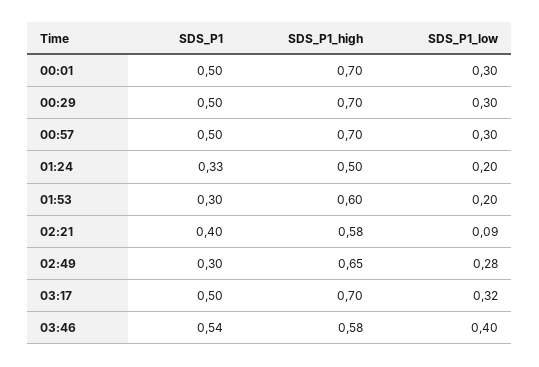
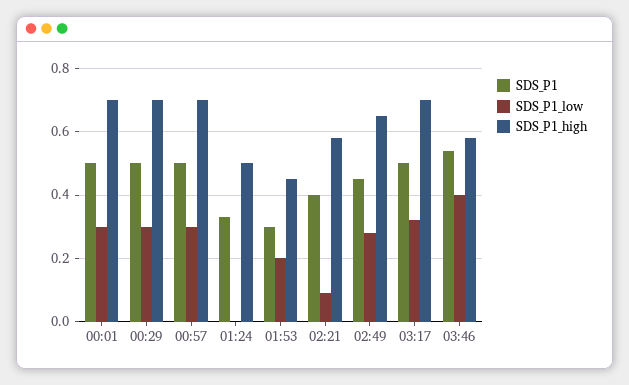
  {
    "SDS_P1": {
      "00:01": 0.5,
      "00:29": 0.5,
      "00:57": 0.5,
      "01:24": 0.33,
      "01:53": 0.3,
      "02:21": 0.4,
-     "02:49": 0.3,
+     "02:49": 0.45,
      "03:17": 0.5,
      "03:46": 0.54
    },
    "SDS_P1_high": {
      "00:01": 0.7,
      "00:29": 0.7,
      "00:57": 0.7,
      "01:24": 0.5,
-     "01:53": 0.6,
+     "01:53": 0.45,
      "02:21": 0.58,
      "02:49": 0.65,
      "03:17": 0.7,
      "03:46": 0.58
    },
    "SDS_P1_low": {
      "00:01": 0.3,
      "00:29": 0.3,
      "00:57": 0.3,
-     "01:24": 0.2,
+     "01:24": 0,
      "01:53": 0.2,
      "02:21": 0.09,
      "02:49": 0.28,
      "03:17": 0.32,
      "03:46": 0.4
    }
  }

